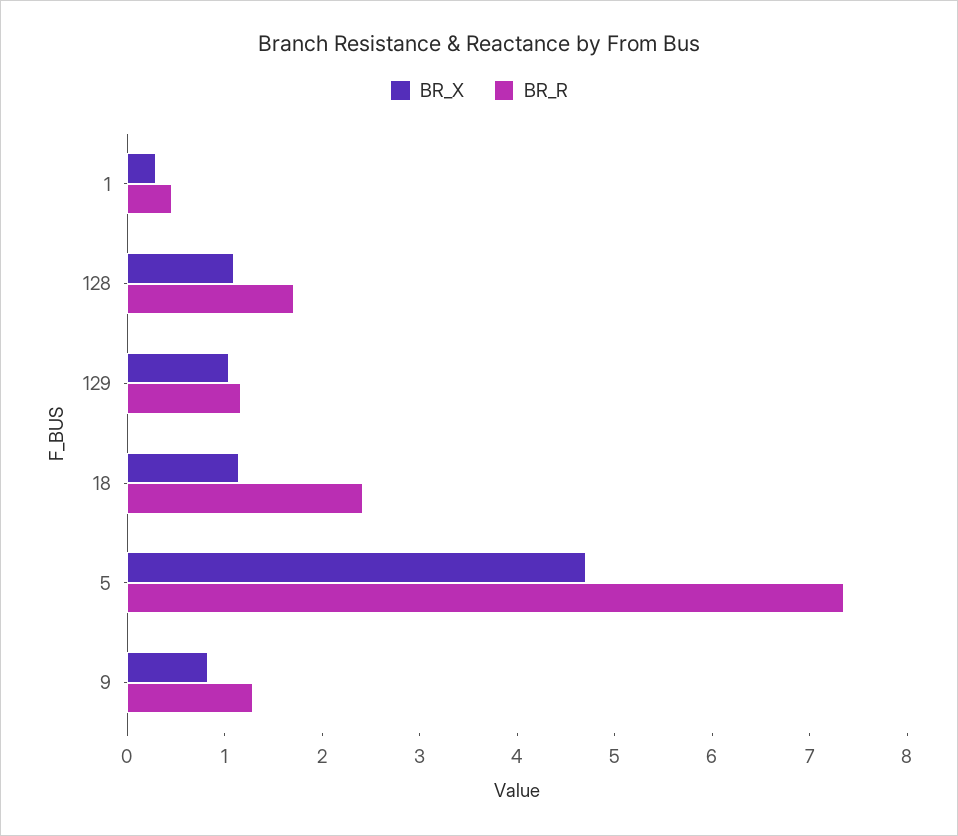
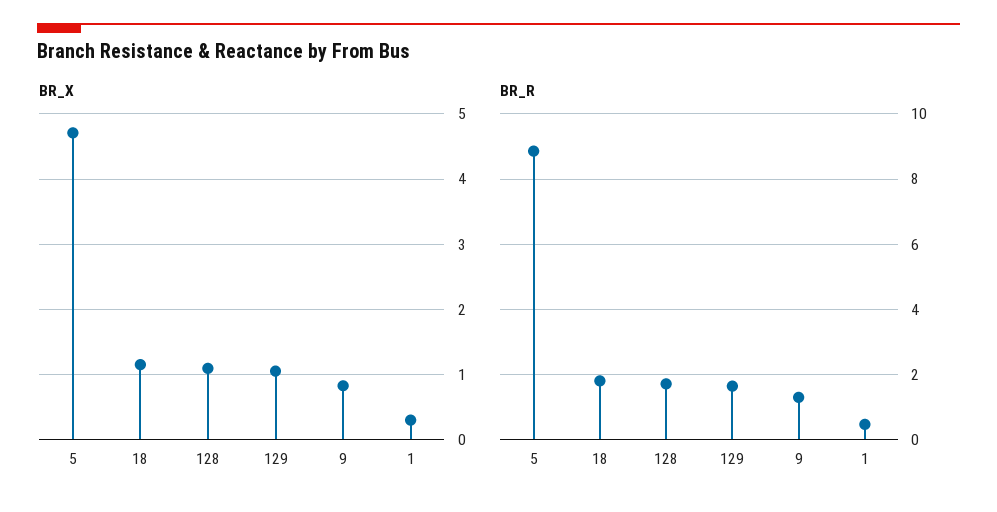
  {
    "BR_X": {
      "1": 0.3,
      "128": 1.1,
      "129": 1,
      "18": 1.2,
      "5": 4.7,
      "9": 0.8
    },
    "BR_R": {
      "1": 0.4,
      "128": 1.8,
-     "129": 1.2,
+     "129": 1.6,
-     "18": 2.4,
+     "18": 1.8,
-     "5": 7.4,
+     "5": 8.8,
      "9": 1.2
    }
  }

